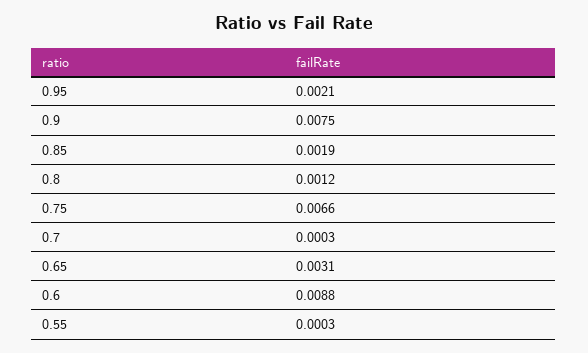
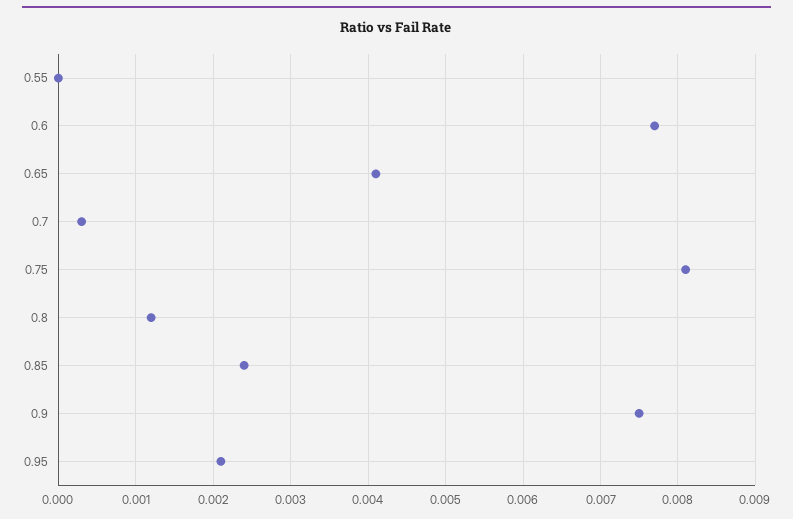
  {
    "0.95": 0.0021,
    "0.9": 0.0075,
-   "0.85": 0.0019,
+   "0.85": 0.0024,
    "0.8": 0.0012,
-   "0.75": 0.0066,
+   "0.75": 0.0081,
    "0.7": 0.0003,
-   "0.65": 0.0031,
+   "0.65": 0.0041,
-   "0.6": 0.0088,
+   "0.6": 0.0077,
-   "0.55": 0.0003
+   "0.55": 0
  }

